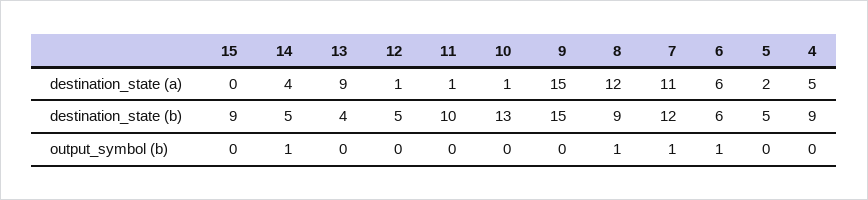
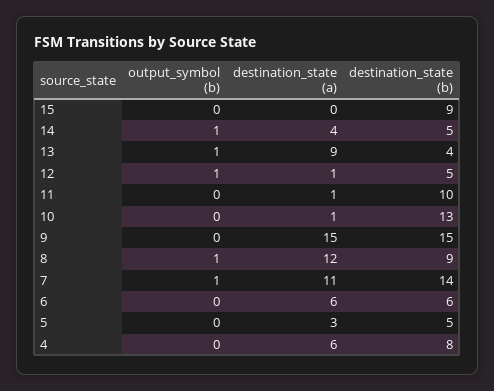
  {
    "15": {
      "destination_state (a)": 0,
      "destination_state (b)": 9,
      "output_symbol (b)": 0
    },
    "14": {
      "destination_state (a)": 4,
      "destination_state (b)": 5,
      "output_symbol (b)": 1
    },
    "13": {
      "destination_state (a)": 9,
      "destination_state (b)": 4,
-     "output_symbol (b)": 0
+     "output_symbol (b)": 1
    },
    "12": {
      "destination_state (a)": 1,
      "destination_state (b)": 5,
-     "output_symbol (b)": 0
+     "output_symbol (b)": 1
    },
    "11": {
      "destination_state (a)": 1,
      "destination_state (b)": 10,
      "output_symbol (b)": 0
    },
    "10": {
      "destination_state (a)": 1,
      "destination_state (b)": 13,
      "output_symbol (b)": 0
    },
    "9": {
      "destination_state (a)": 15,
      "destination_state (b)": 15,
      "output_symbol (b)": 0
    },
    "8": {
      "destination_state (a)": 12,
      "destination_state (b)": 9,
      "output_symbol (b)": 1
    },
    "7": {
      "destination_state (a)": 11,
-     "destination_state (b)": 12,
+     "destination_state (b)": 14,
      "output_symbol (b)": 1
    },
    "6": {
      "destination_state (a)": 6,
      "destination_state (b)": 6,
-     "output_symbol (b)": 1
+     "output_symbol (b)": 0
    },
    "5": {
-     "destination_state (a)": 2,
+     "destination_state (a)": 3,
      "destination_state (b)": 5,
      "output_symbol (b)": 0
    },
    "4": {
-     "destination_state (a)": 5,
+     "destination_state (a)": 6,
-     "destination_state (b)": 9,
+     "destination_state (b)": 8,
      "output_symbol (b)": 0
    }
  }

